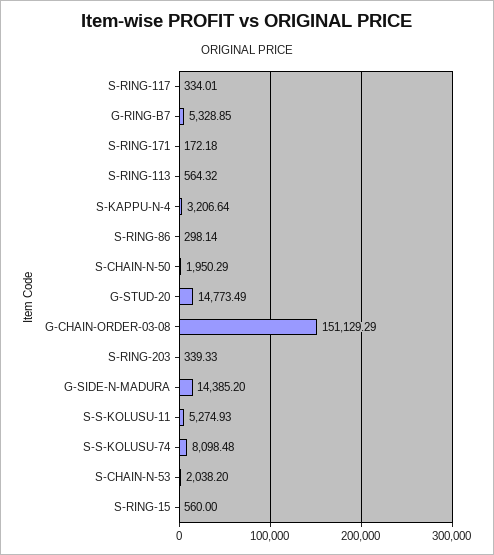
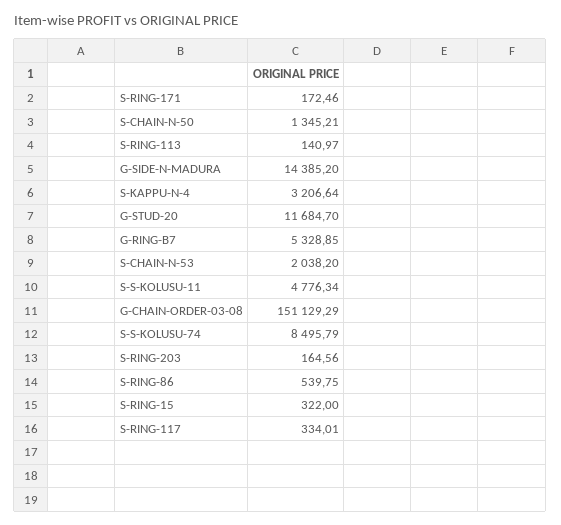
  {
    "S-RING-117": 334.01,
    "G-RING-B7": 5328.85,
-   "S-RING-171": 172.18,
+   "S-RING-171": 172.46,
-   "S-RING-113": 564.32,
+   "S-RING-113": 140.97,
    "S-KAPPU-N-4": 3206.64,
-   "S-RING-86": 298.14,
+   "S-RING-86": 539.75,
-   "S-CHAIN-N-50": 1950.29,
+   "S-CHAIN-N-50": 1345.21,
-   "G-STUD-20": 14773.49,
+   "G-STUD-20": 11684.7,
    "G-CHAIN-ORDER-03-08": 151129.29,
-   "S-RING-203": 339.33,
+   "S-RING-203": 164.56,
    "G-SIDE-N-MADURA": 14385.2,
-   "S-S-KOLUSU-11": 5274.93,
+   "S-S-KOLUSU-11": 4776.34,
-   "S-S-KOLUSU-74": 8098.48,
+   "S-S-KOLUSU-74": 8495.79,
    "S-CHAIN-N-53": 2038.2,
-   "S-RING-15": 560
+   "S-RING-15": 322
  }

